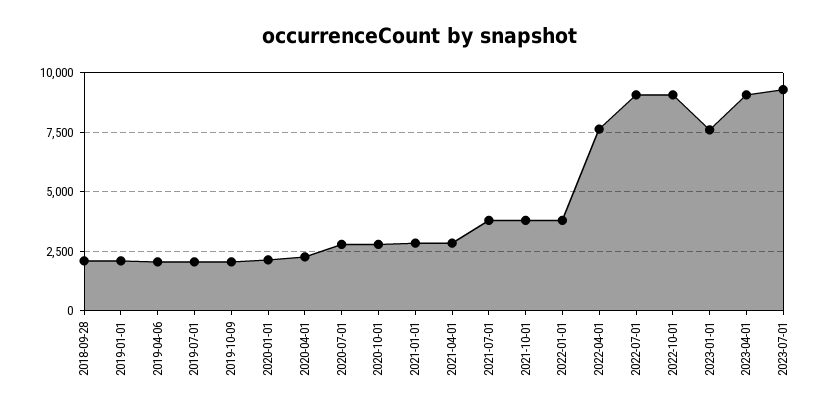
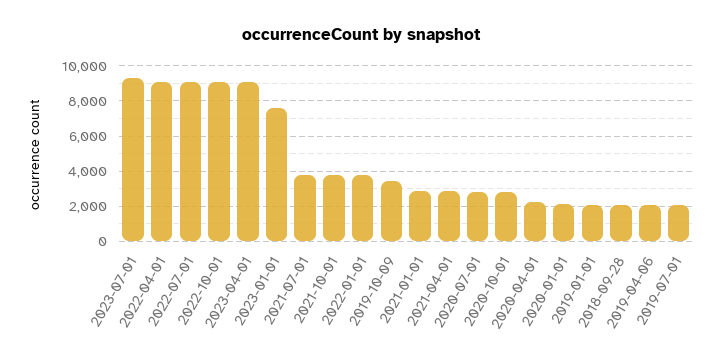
  {
    "2018-09-28": 2000,
    "2019-01-01": 2000,
    "2019-04-06": 2000,
    "2019-07-01": 2000,
-   "2019-10-09": 2000,
+   "2019-10-09": 3500,
    "2020-01-01": 2000,
    "2020-04-01": 2500,
    "2020-07-01": 3000,
    "2020-10-01": 3000,
    "2021-01-01": 3000,
    "2021-04-01": 3000,
    "2021-07-01": 4000,
    "2021-10-01": 4000,
    "2022-01-01": 4000,
-   "2022-04-01": 7500,
+   "2022-04-01": 9000,
    "2022-07-01": 9000,
    "2022-10-01": 9000,
    "2023-01-01": 7500,
    "2023-04-01": 9000,
    "2023-07-01": 9500
  }

